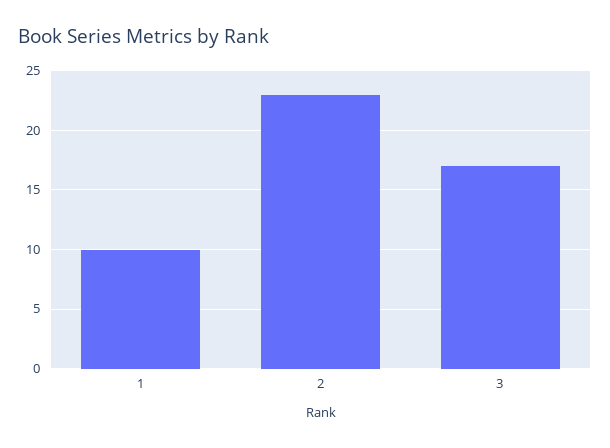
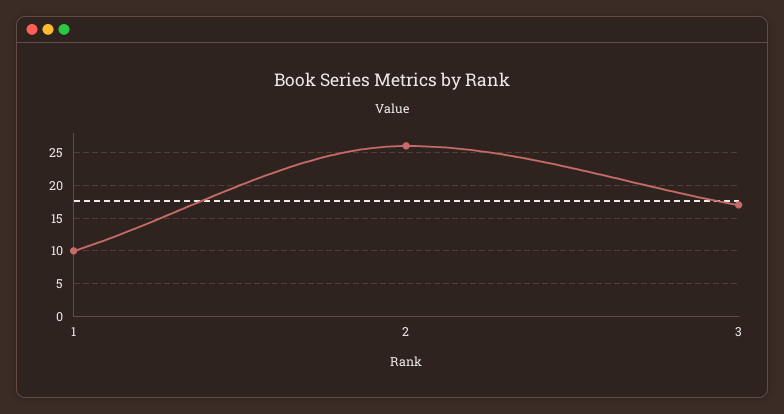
  {
    "1": 10,
-   "2": 23,
+   "2": 26,
    "3": 17
  }

